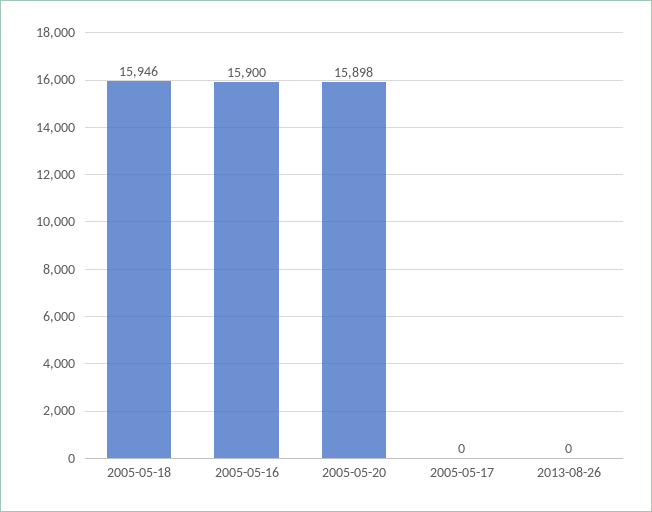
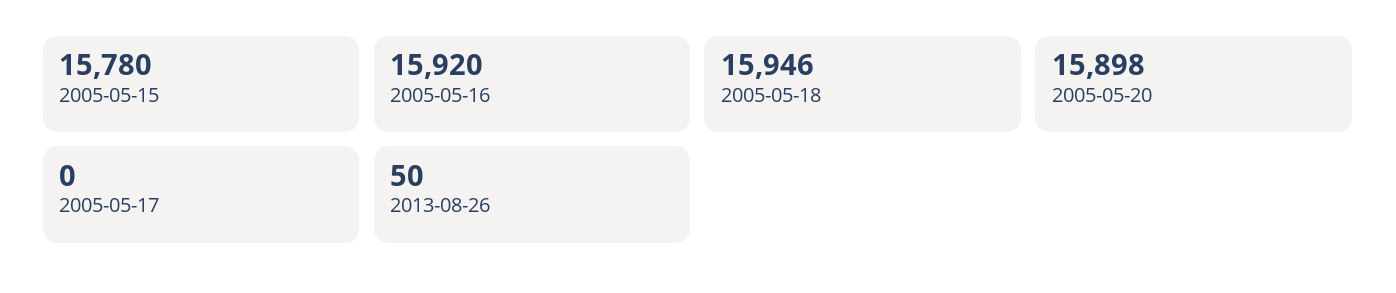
  {
    "2005-05-18": 15946,
-   "2005-05-16": 15900,
+   "2005-05-16": 15920,
    "2005-05-20": 15898,
    "2005-05-17": 0,
-   "2013-08-26": 0
+   "2013-08-26": 50,
+   "2005-05-15": 15780
  }

